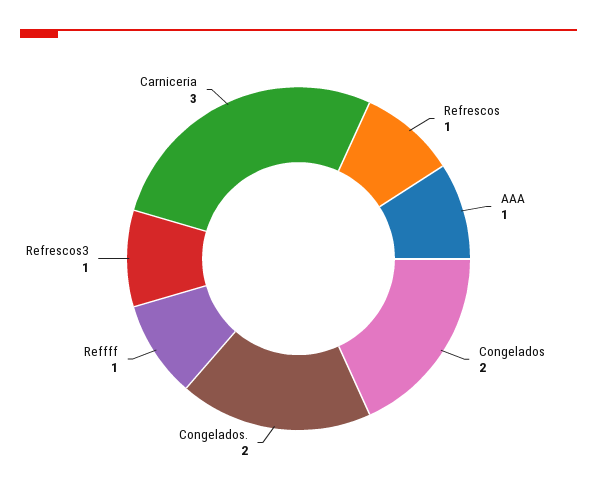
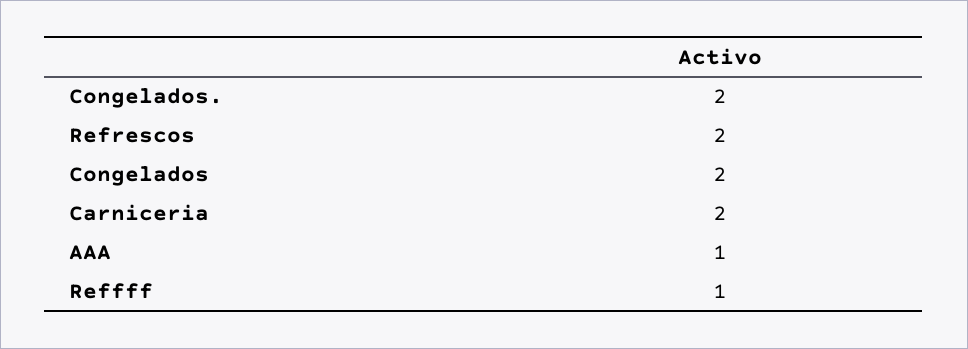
  {
-   "Refrescos": 1,
+   "Refrescos": 2,
    "AAA": 1,
    "Congelados": 2,
    "Congelados.": 2,
    "Reffff": 1,
-   "Refrescos3": 1,
-   "Carniceria": 3
+   "Carniceria": 2
  }

